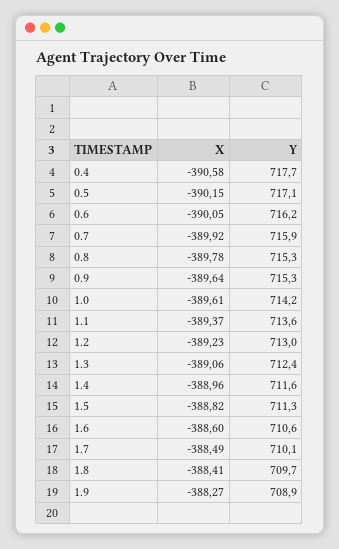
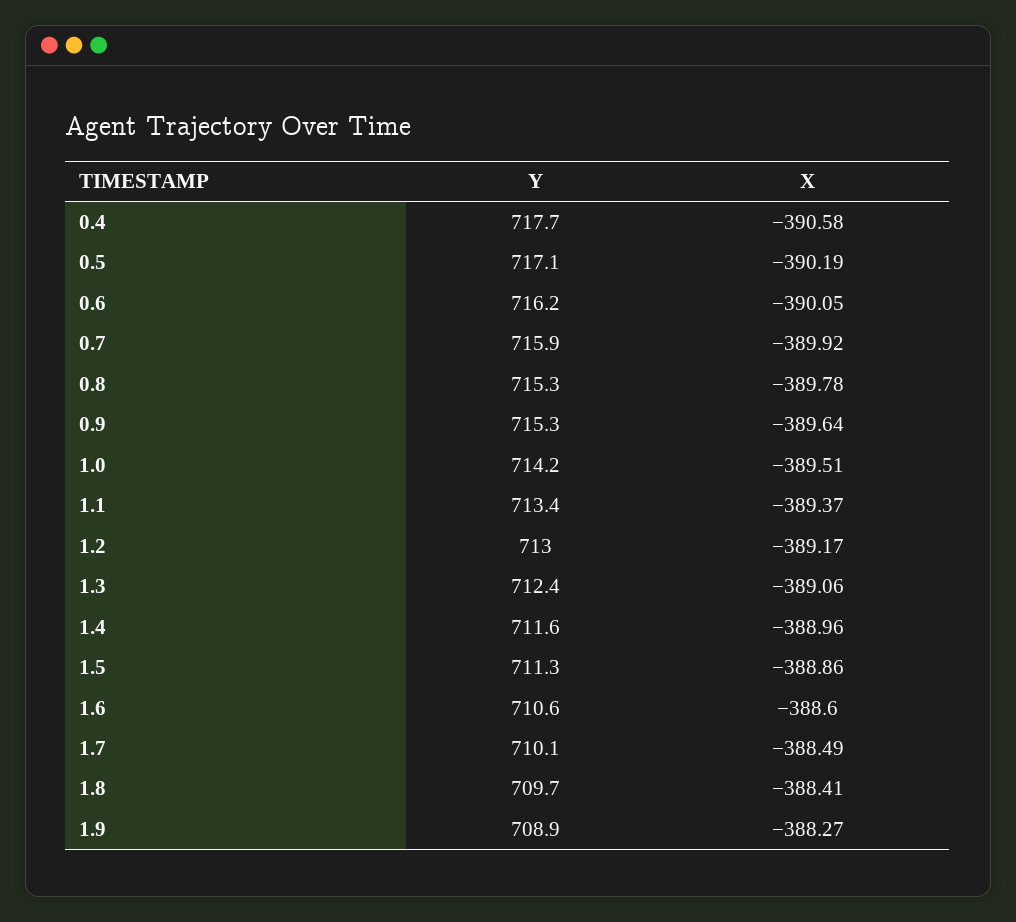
  {
    "X": {
      "0.4": -390.58,
-     "0.5": -390.15,
+     "0.5": -390.19,
      "0.6": -390.05,
      "0.7": -389.92,
      "0.8": -389.78,
      "0.9": -389.64,
-     "1.0": -389.61,
+     "1.0": -389.51,
      "1.1": -389.37,
-     "1.2": -389.23,
+     "1.2": -389.17,
      "1.3": -389.06,
      "1.4": -388.96,
-     "1.5": -388.82,
+     "1.5": -388.86,
      "1.6": -388.6,
      "1.7": -388.49,
      "1.8": -388.41,
      "1.9": -388.27
    },
    "Y": {
      "0.4": 717.7,
      "0.5": 717.1,
      "0.6": 716.2,
      "0.7": 715.9,
      "0.8": 715.3,
      "0.9": 715.3,
      "1.0": 714.2,
-     "1.1": 713.6,
+     "1.1": 713.4,
      "1.2": 713,
      "1.3": 712.4,
      "1.4": 711.6,
      "1.5": 711.3,
      "1.6": 710.6,
      "1.7": 710.1,
      "1.8": 709.7,
      "1.9": 708.9
    }
  }

